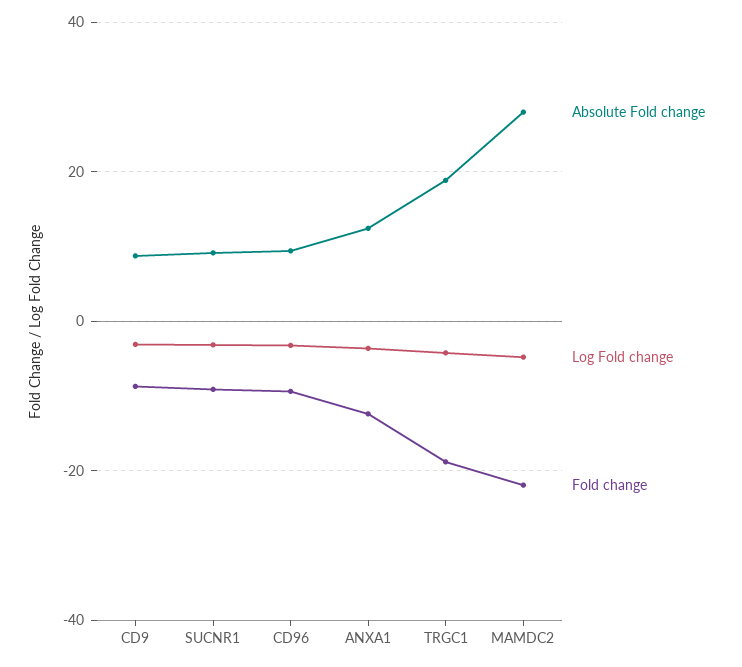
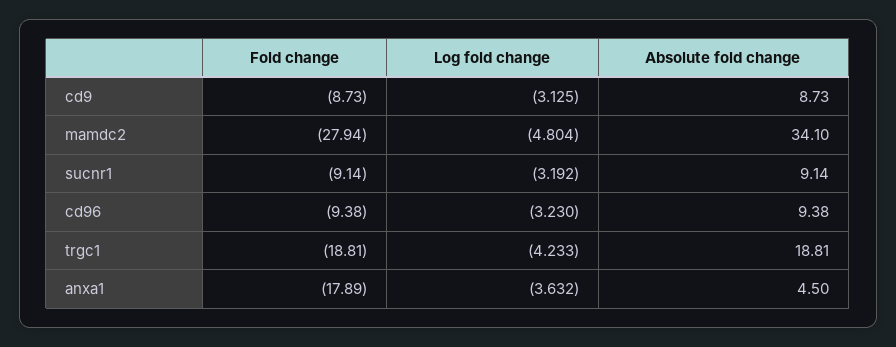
  {
    "Absolute Fold change": {
      "CD9": 8.73,
      "SUCNR1": 9.14,
      "CD96": 9.38,
-     "ANXA1": 12,
+     "ANXA1": 4.5,
      "TRGC1": 18.81,
-     "MAMDC2": 28
+     "MAMDC2": 34.1
    },
    "Log Fold change": {
      "CD9": -3.125,
      "SUCNR1": -3.192,
      "CD96": -3.23,
      "ANXA1": -3.632,
      "TRGC1": -4.233,
      "MAMDC2": -4.804
    },
    "Fold change": {
      "CD9": -8.73,
      "SUCNR1": -9.14,
      "CD96": -9.38,
-     "ANXA1": -12,
+     "ANXA1": -17.89,
      "TRGC1": -18.81,
-     "MAMDC2": -22
+     "MAMDC2": -27.94
    }
  }

